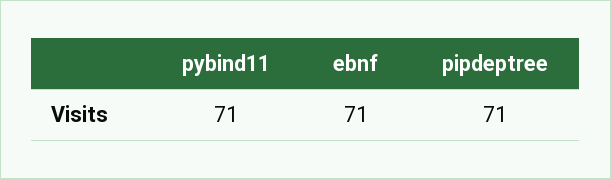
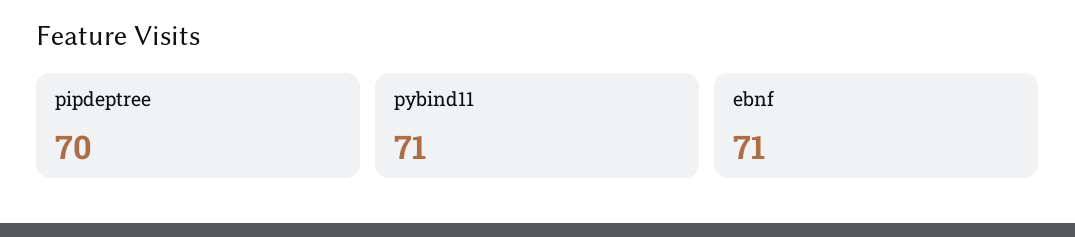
  {
    "pybind11": 71,
    "ebnf": 71,
-   "pipdeptree": 71
+   "pipdeptree": 70
  }

